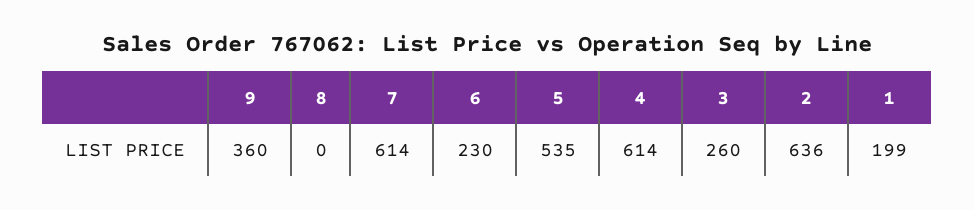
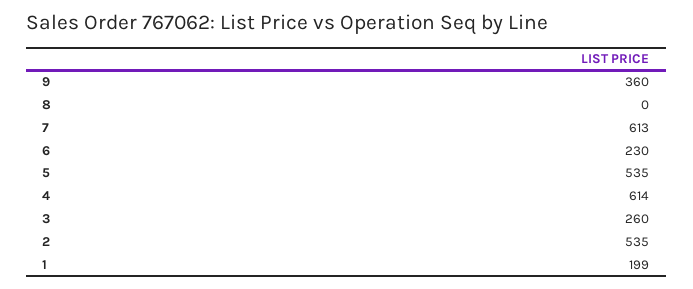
  {
    "9": 360,
    "8": 0,
-   "7": 614,
+   "7": 613,
    "6": 230,
    "5": 535,
    "4": 614,
    "3": 260,
-   "2": 636,
+   "2": 535,
    "1": 199
  }

